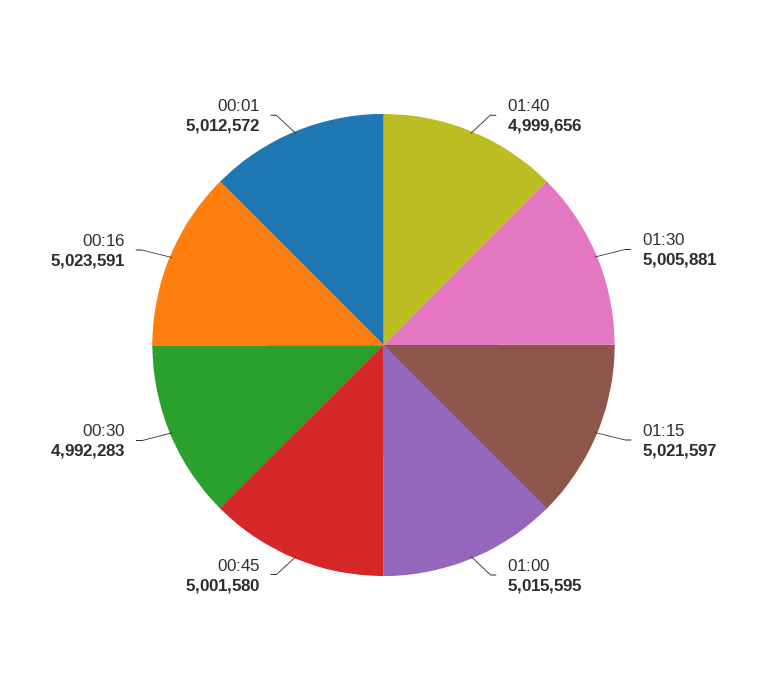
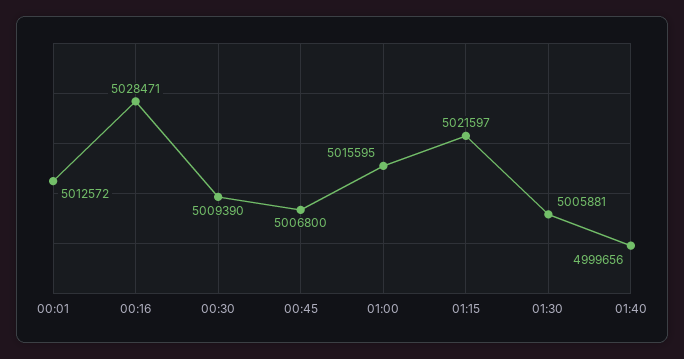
  {
    "01:40": 4999656,
    "01:30": 5005881,
    "01:15": 5021597,
    "01:00": 5015595,
-   "00:45": 5001580,
+   "00:45": 5006800,
-   "00:30": 4992283,
+   "00:30": 5009390,
-   "00:16": 5023591,
+   "00:16": 5028471,
    "00:01": 5012572
  }

